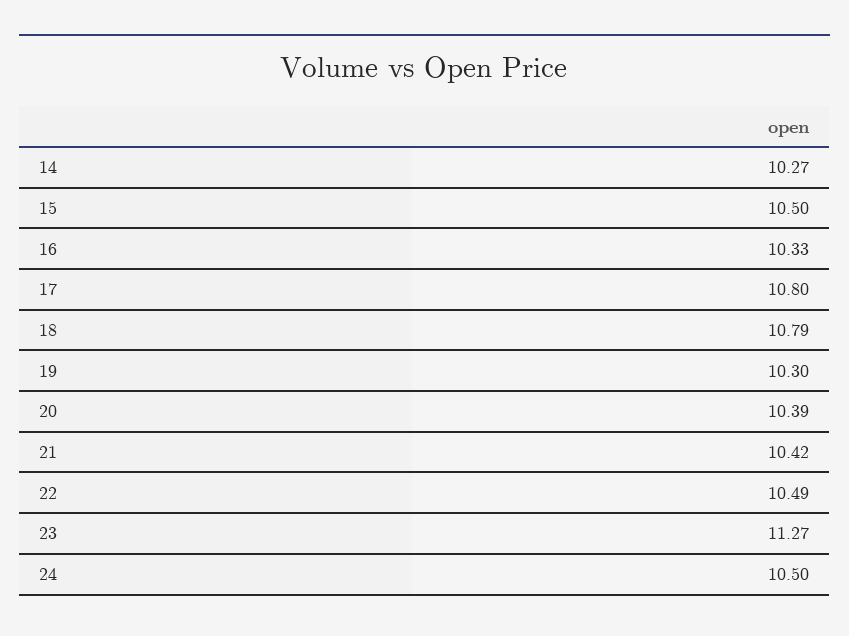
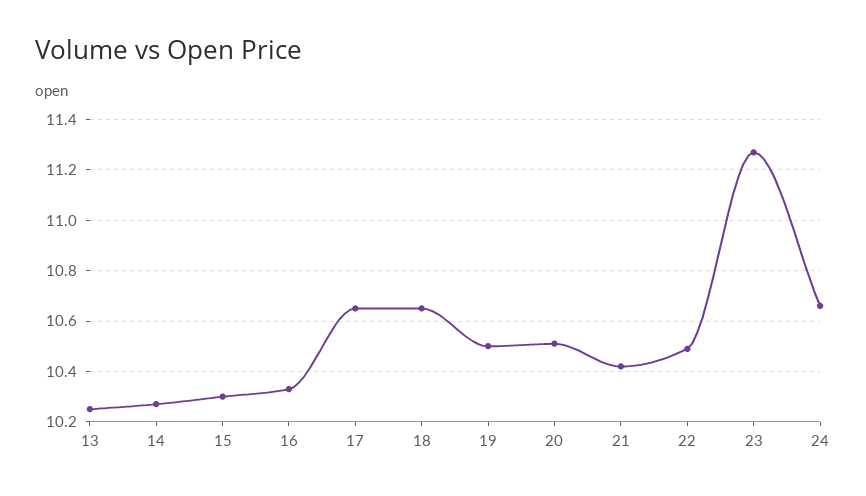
  {
    "14": 10.27,
-   "15": 10.5,
+   "15": 10.3,
    "16": 10.33,
-   "17": 10.8,
+   "17": 10.65,
-   "18": 10.79,
+   "18": 10.65,
-   "19": 10.3,
+   "19": 10.5,
-   "20": 10.39,
+   "20": 10.5,
    "21": 10.42,
    "22": 10.49,
    "23": 11.27,
-   "24": 10.5
+   "24": 10.65,
+   "13": 10.25
  }

